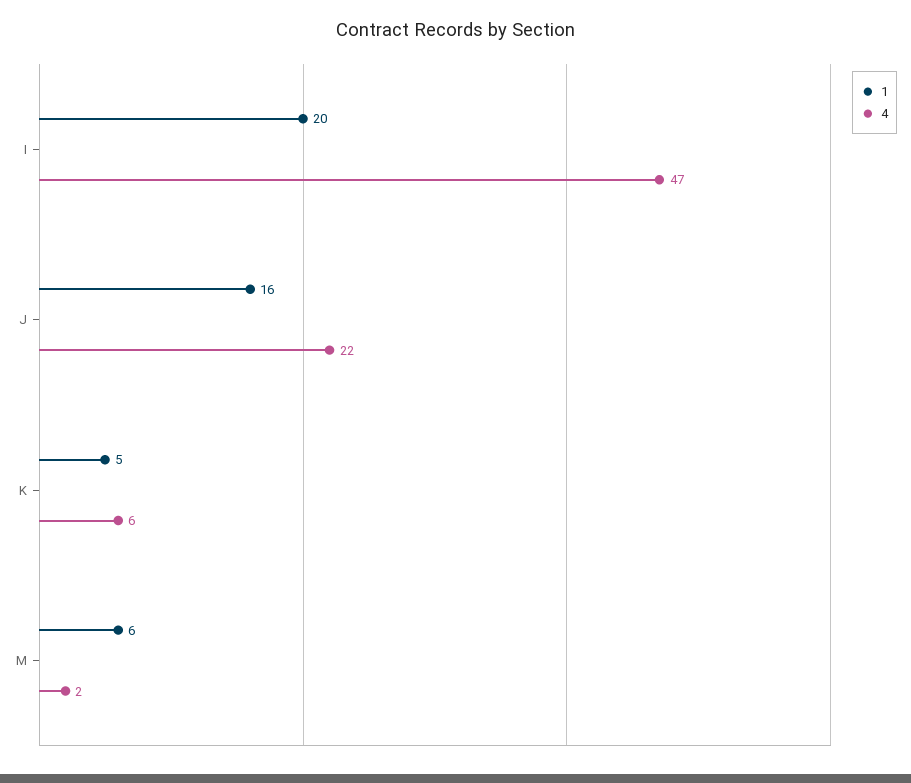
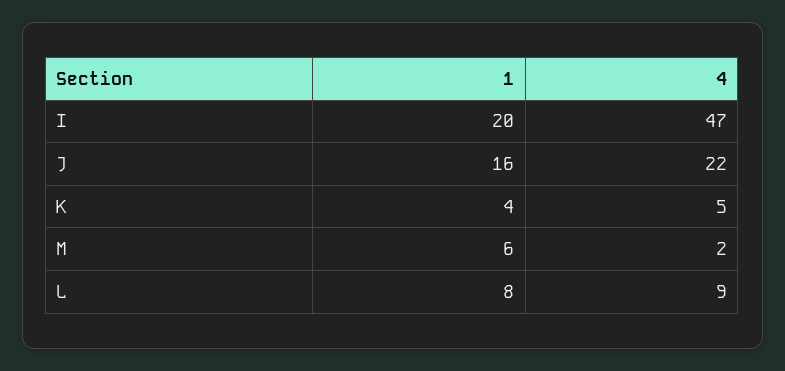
  {
    "1": {
      "I": 20,
      "J": 16,
-     "K": 5,
+     "K": 4,
-     "M": 6
+     "M": 6,
+     "L": 8
    },
    "4": {
      "I": 47,
      "J": 22,
-     "K": 6,
+     "K": 5,
-     "M": 2
+     "M": 2,
+     "L": 9
    }
  }

